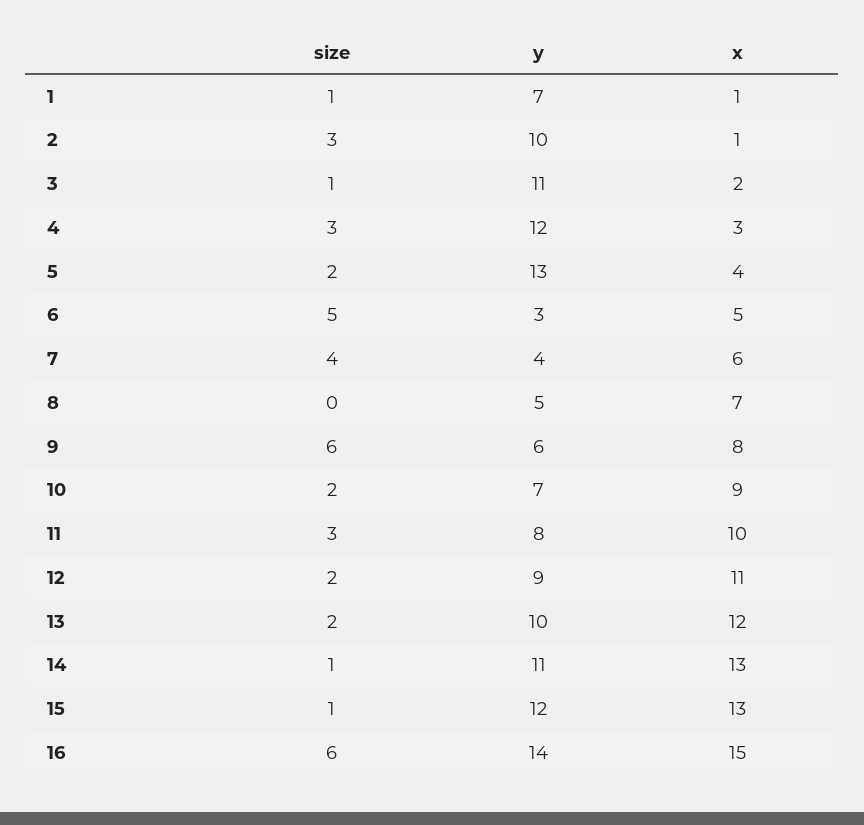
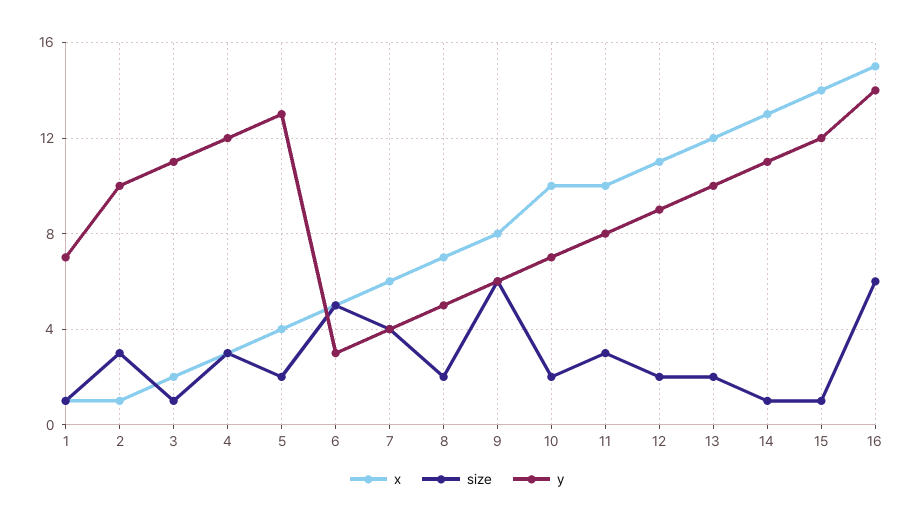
  {
    "size": {
      "1": 1,
      "2": 3,
      "3": 1,
      "4": 3,
      "5": 2,
      "6": 5,
      "7": 4,
-     "8": 0,
+     "8": 2,
      "9": 6,
      "10": 2,
      "11": 3,
      "12": 2,
      "13": 2,
      "14": 1,
      "15": 1,
      "16": 6
    },
    "y": {
      "1": 7,
      "2": 10,
      "3": 11,
      "4": 12,
      "5": 13,
      "6": 3,
      "7": 4,
      "8": 5,
      "9": 6,
      "10": 7,
      "11": 8,
      "12": 9,
      "13": 10,
      "14": 11,
      "15": 12,
      "16": 14
    },
    "x": {
      "1": 1,
      "2": 1,
      "3": 2,
      "4": 3,
      "5": 4,
      "6": 5,
      "7": 6,
      "8": 7,
      "9": 8,
-     "10": 9,
+     "10": 10,
      "11": 10,
      "12": 11,
      "13": 12,
      "14": 13,
-     "15": 13,
+     "15": 14,
      "16": 15
    }
  }

